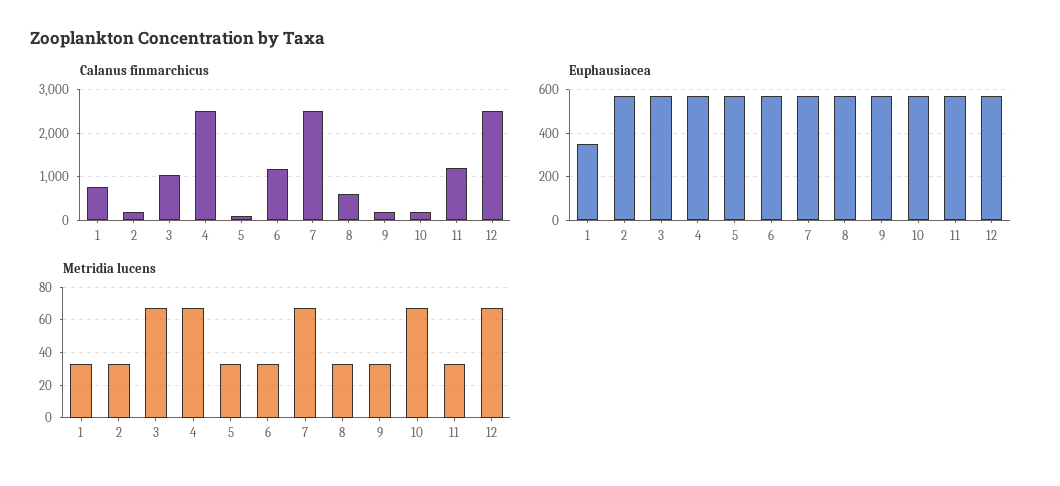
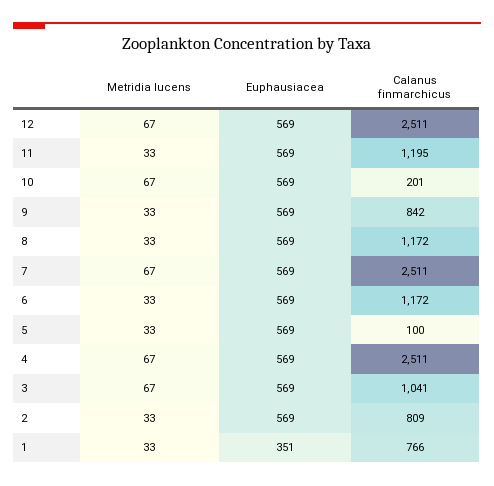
  {
    "Calanus finmarchicus": {
      "1": 766,
-     "2": 200,
+     "2": 809,
      "3": 1041,
      "4": 2511,
      "5": 100,
      "6": 1172,
      "7": 2511,
-     "8": 600,
+     "8": 1172,
-     "9": 200,
+     "9": 842,
      "10": 201,
      "11": 1195,
      "12": 2511
    },
    "Euphausiacea": {
      "1": 351,
      "2": 569,
      "3": 569,
      "4": 569,
      "5": 569,
      "6": 569,
      "7": 569,
      "8": 569,
      "9": 569,
      "10": 569,
      "11": 569,
      "12": 569
    },
    "Metridia lucens": {
      "1": 33,
      "2": 33,
      "3": 67,
      "4": 67,
      "5": 33,
      "6": 33,
      "7": 67,
      "8": 33,
      "9": 33,
      "10": 67,
      "11": 33,
      "12": 67
    }
  }

